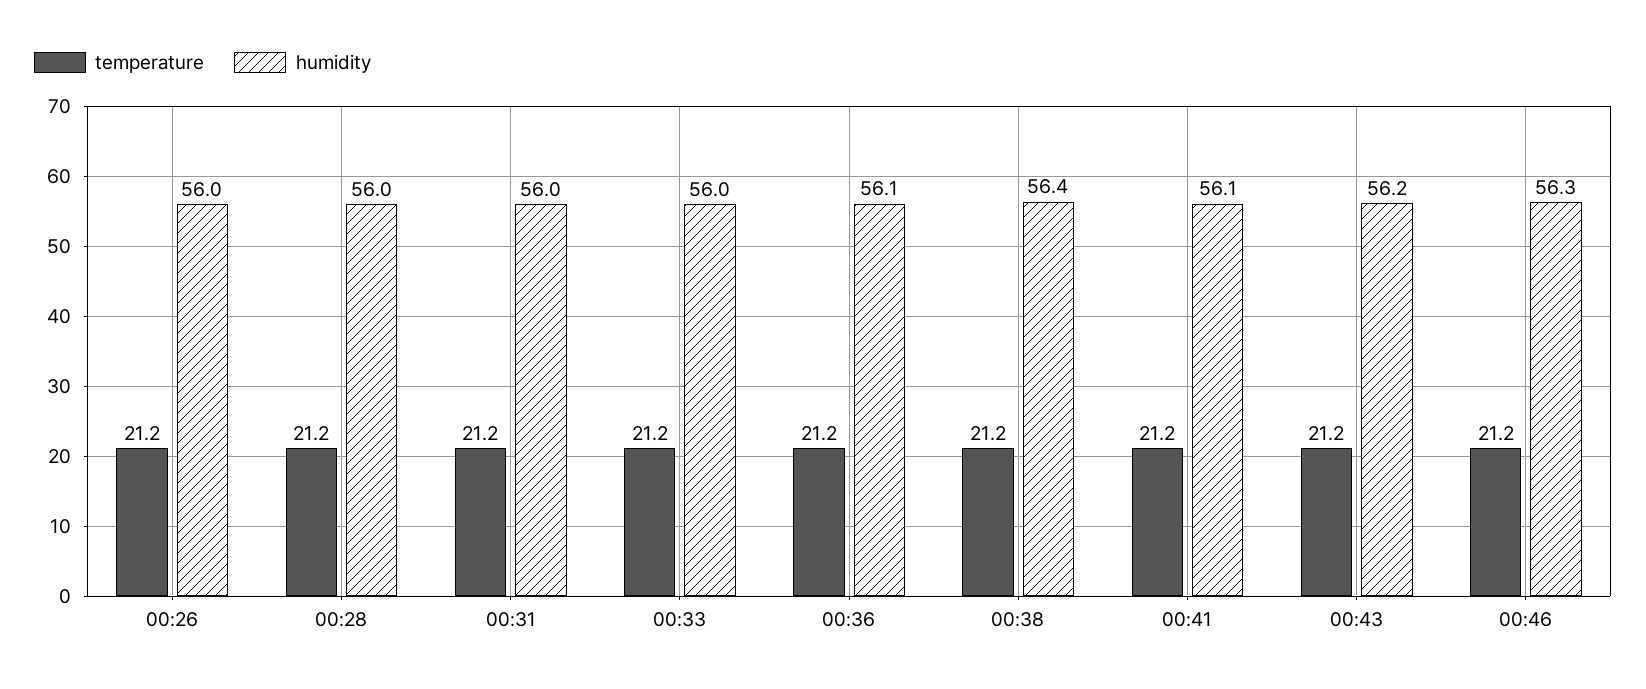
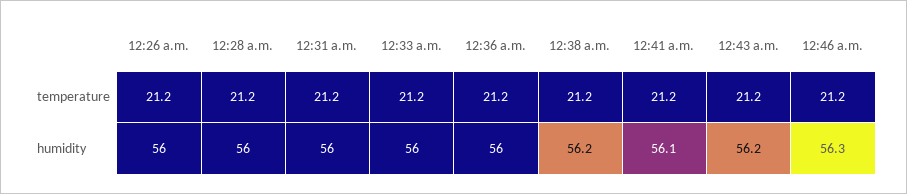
  {
    "temperature": {
      "00:26": 21.2,
      "00:28": 21.2,
      "00:31": 21.2,
      "00:33": 21.2,
      "00:36": 21.2,
      "00:38": 21.2,
      "00:41": 21.2,
      "00:43": 21.2,
      "00:46": 21.2
    },
    "humidity": {
      "00:26": 56,
      "00:28": 56,
      "00:31": 56,
      "00:33": 56,
-     "00:36": 56.1,
+     "00:36": 56,
-     "00:38": 56.4,
+     "00:38": 56.2,
      "00:41": 56.1,
      "00:43": 56.2,
      "00:46": 56.3
    }
  }

